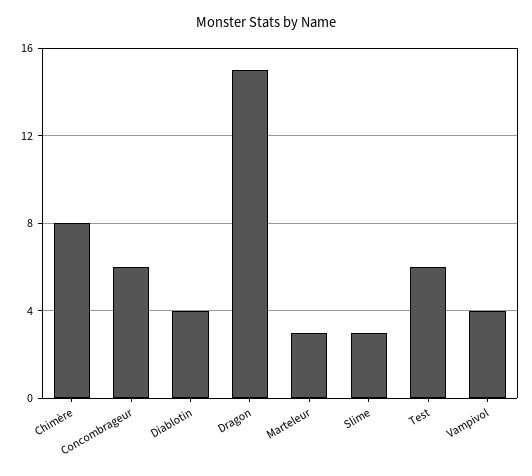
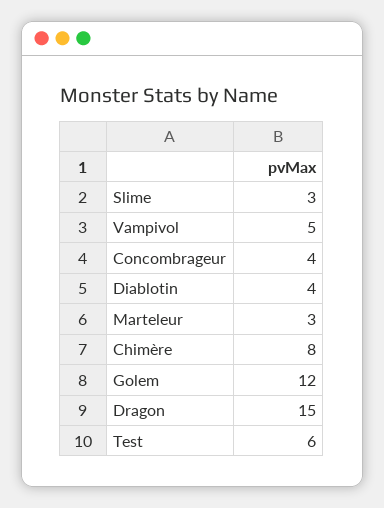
  {
    "Chimère": 8,
-   "Concombrageur": 6,
+   "Concombrageur": 4,
    "Diablotin": 4,
    "Dragon": 15,
    "Marteleur": 3,
    "Slime": 3,
    "Test": 6,
-   "Vampivol": 4
+   "Vampivol": 5,
+   "Golem": 12
  }

